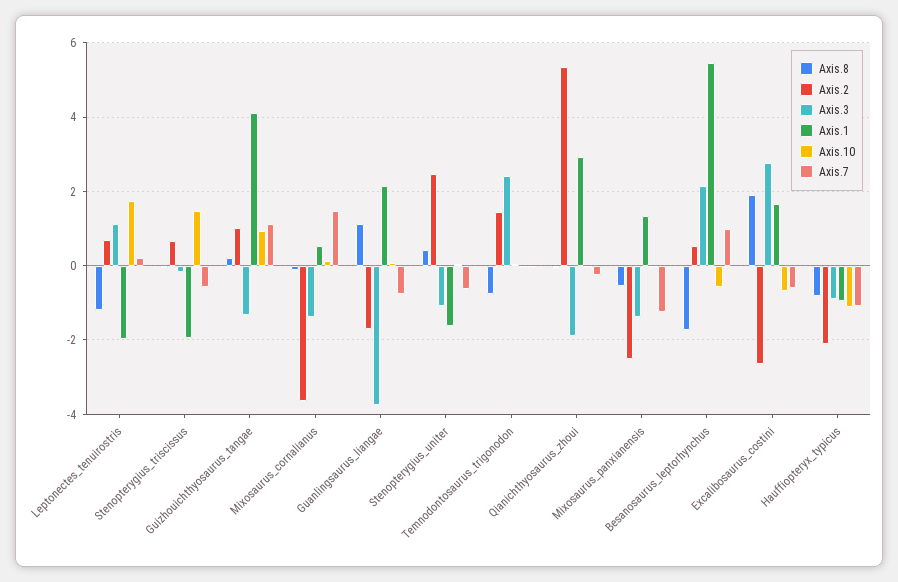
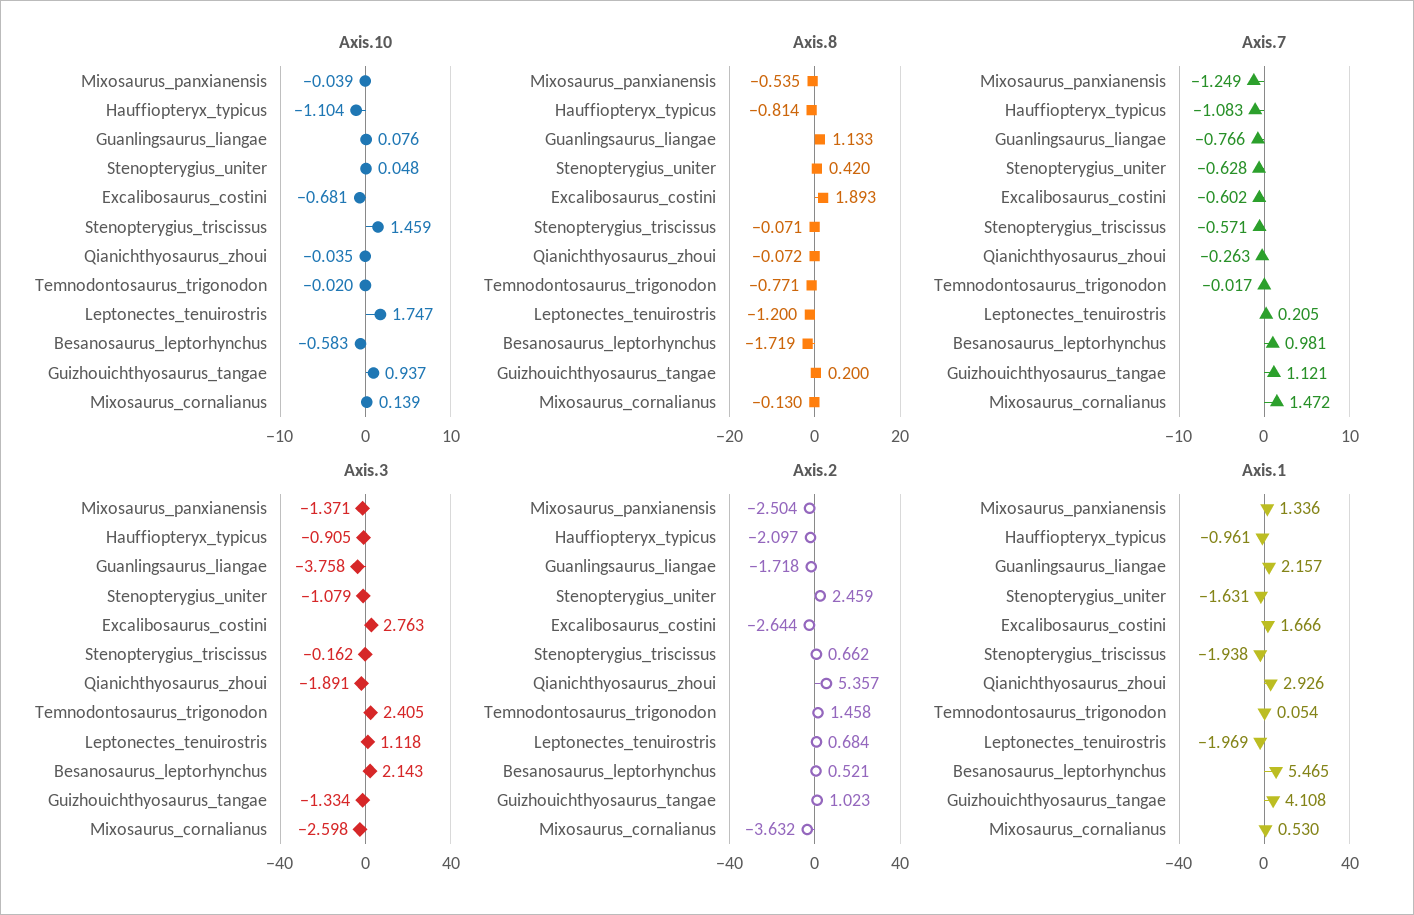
  {
    "Axis.8": {
      "Leptonectes_tenuirostris": -1.2,
      "Stenopterygius_triscissus": -0.071,
      "Guizhouichthyosaurus_tangae": 0.2,
      "Mixosaurus_cornalianus": -0.13,
      "Guanlingsaurus_liangae": 1.133,
      "Stenopterygius_uniter": 0.42,
      "Temnodontosaurus_trigonodon": -0.771,
      "Qianichthyosaurus_zhoui": -0.072,
      "Mixosaurus_panxianensis": -0.535,
      "Besanosaurus_leptorhynchus": -1.719,
      "Excalibosaurus_costini": 1.893,
      "Hauffiopteryx_typicus": -0.814
    },
    "Axis.2": {
      "Leptonectes_tenuirostris": 0.684,
      "Stenopterygius_triscissus": 0.662,
      "Guizhouichthyosaurus_tangae": 1.023,
      "Mixosaurus_cornalianus": -3.632,
      "Guanlingsaurus_liangae": -1.718,
      "Stenopterygius_uniter": 2.459,
      "Temnodontosaurus_trigonodon": 1.458,
      "Qianichthyosaurus_zhoui": 5.357,
      "Mixosaurus_panxianensis": -2.504,
      "Besanosaurus_leptorhynchus": 0.521,
      "Excalibosaurus_costini": -2.644,
      "Hauffiopteryx_typicus": -2.097
    },
    "Axis.3": {
      "Leptonectes_tenuirostris": 1.118,
      "Stenopterygius_triscissus": -0.162,
      "Guizhouichthyosaurus_tangae": -1.334,
-     "Mixosaurus_cornalianus": -1.4,
+     "Mixosaurus_cornalianus": -2.598,
      "Guanlingsaurus_liangae": -3.758,
      "Stenopterygius_uniter": -1.079,
      "Temnodontosaurus_trigonodon": 2.405,
      "Qianichthyosaurus_zhoui": -1.891,
      "Mixosaurus_panxianensis": -1.371,
      "Besanosaurus_leptorhynchus": 2.143,
      "Excalibosaurus_costini": 2.763,
      "Hauffiopteryx_typicus": -0.905
    },
    "Axis.1": {
      "Leptonectes_tenuirostris": -1.969,
      "Stenopterygius_triscissus": -1.938,
      "Guizhouichthyosaurus_tangae": 4.108,
      "Mixosaurus_cornalianus": 0.53,
      "Guanlingsaurus_liangae": 2.157,
      "Stenopterygius_uniter": -1.631,
      "Temnodontosaurus_trigonodon": 0.054,
      "Qianichthyosaurus_zhoui": 2.926,
      "Mixosaurus_panxianensis": 1.336,
      "Besanosaurus_leptorhynchus": 5.465,
      "Excalibosaurus_costini": 1.666,
      "Hauffiopteryx_typicus": -0.961
    },
    "Axis.10": {
      "Leptonectes_tenuirostris": 1.747,
      "Stenopterygius_triscissus": 1.459,
      "Guizhouichthyosaurus_tangae": 0.937,
      "Mixosaurus_cornalianus": 0.139,
      "Guanlingsaurus_liangae": 0.076,
      "Stenopterygius_uniter": 0.048,
      "Temnodontosaurus_trigonodon": -0.02,
      "Qianichthyosaurus_zhoui": -0.035,
      "Mixosaurus_panxianensis": -0.039,
      "Besanosaurus_leptorhynchus": -0.583,
      "Excalibosaurus_costini": -0.681,
      "Hauffiopteryx_typicus": -1.104
    },
    "Axis.7": {
      "Leptonectes_tenuirostris": 0.205,
      "Stenopterygius_triscissus": -0.571,
      "Guizhouichthyosaurus_tangae": 1.121,
      "Mixosaurus_cornalianus": 1.472,
      "Guanlingsaurus_liangae": -0.766,
      "Stenopterygius_uniter": -0.628,
      "Temnodontosaurus_trigonodon": -0.017,
      "Qianichthyosaurus_zhoui": -0.263,
      "Mixosaurus_panxianensis": -1.249,
      "Besanosaurus_leptorhynchus": 0.981,
      "Excalibosaurus_costini": -0.602,
      "Hauffiopteryx_typicus": -1.083
    }
  }

